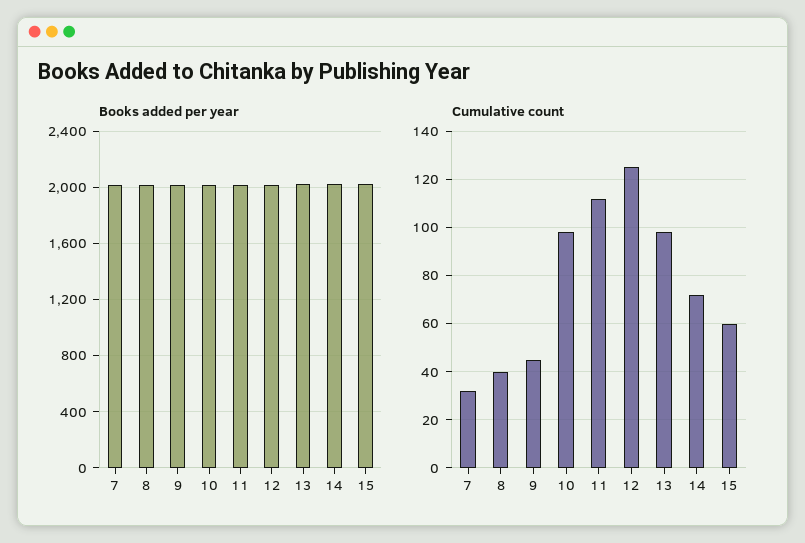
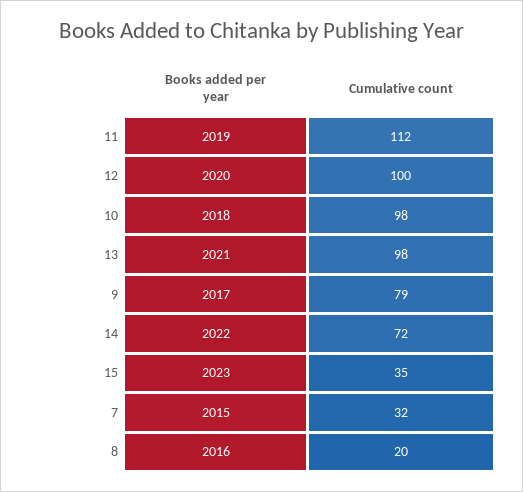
  {
    "Books added per year": {
      "7": 2015,
      "8": 2016,
      "9": 2017,
      "10": 2018,
      "11": 2019,
      "12": 2020,
      "13": 2021,
      "14": 2022,
      "15": 2023
    },
    "Cumulative count": {
      "7": 32,
-     "8": 40,
+     "8": 20,
-     "9": 45,
+     "9": 79,
      "10": 98,
      "11": 112,
-     "12": 125,
+     "12": 100,
      "13": 98,
      "14": 72,
-     "15": 60
+     "15": 35
    }
  }

